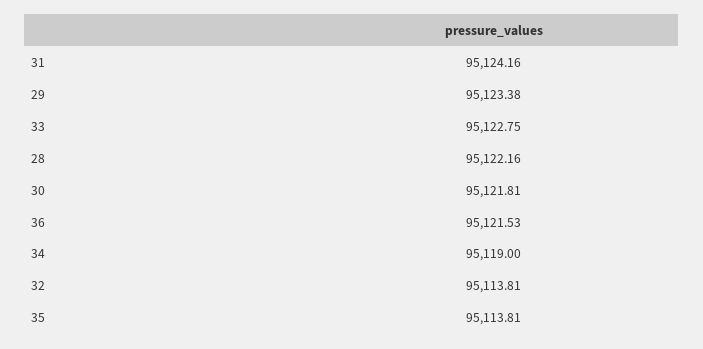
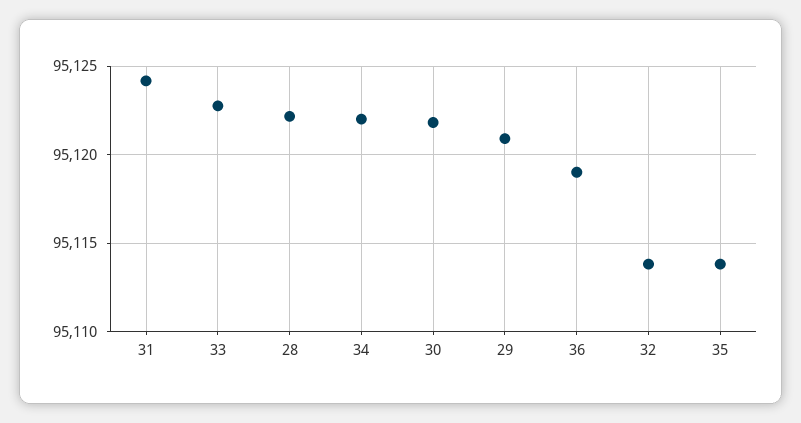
  {
    "31": 95124.16,
-   "29": 95123.38,
+   "29": 95121,
    "33": 95122.75,
    "28": 95122.16,
    "30": 95121.81,
-   "36": 95121.53,
+   "36": 95119,
-   "34": 95119,
+   "34": 95122,
    "32": 95113.81,
    "35": 95113.81
  }

